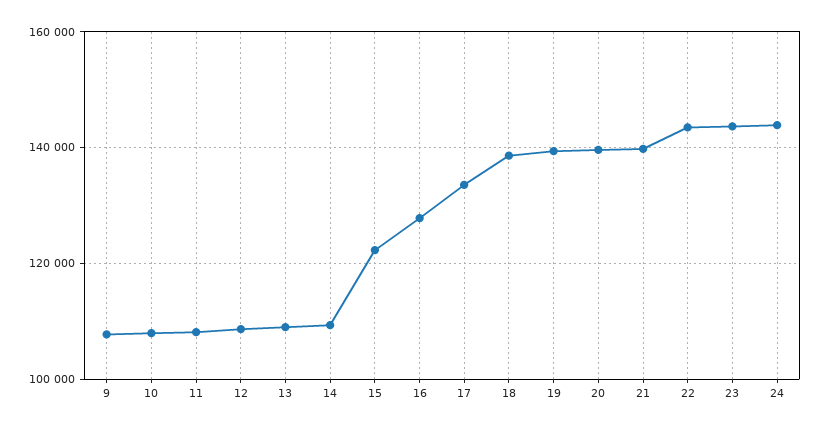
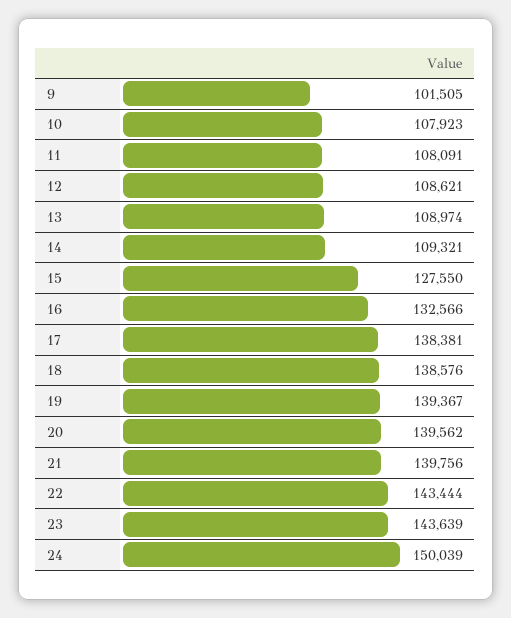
  {
-   "9": 108000,
+   "9": 101505,
    "10": 107923,
    "11": 108091,
    "12": 108621,
    "13": 108974,
    "14": 109321,
-   "15": 122000,
+   "15": 127550,
-   "16": 128000,
+   "16": 132566,
-   "17": 134000,
+   "17": 138381,
    "18": 138576,
    "19": 139367,
    "20": 139562,
    "21": 139756,
    "22": 143444,
    "23": 143639,
-   "24": 144000
+   "24": 150039
  }

